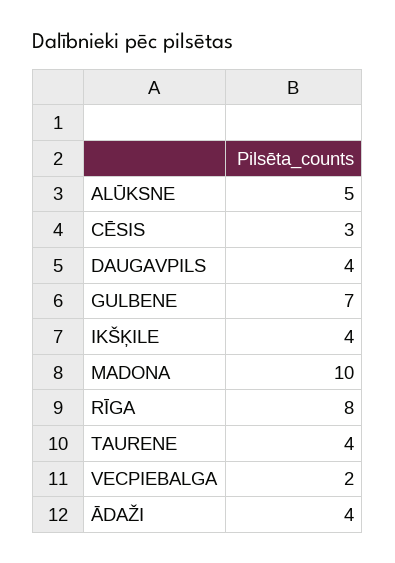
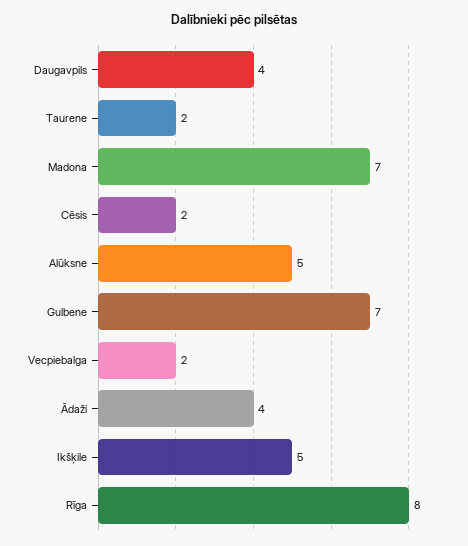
  {
    "ALŪKSNE": 5,
-   "CĒSIS": 3,
+   "CĒSIS": 2,
    "DAUGAVPILS": 4,
    "GULBENE": 7,
-   "IKŠĶILE": 4,
+   "IKŠĶILE": 5,
-   "MADONA": 10,
+   "MADONA": 7,
    "RĪGA": 8,
-   "TAURENE": 4,
+   "TAURENE": 2,
    "VECPIEBALGA": 2,
    "ĀDAŽI": 4
  }

